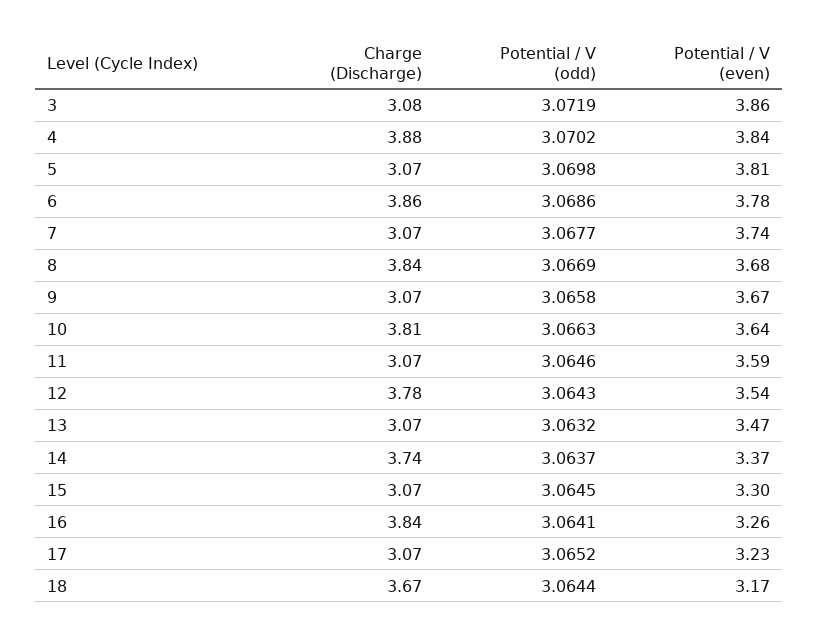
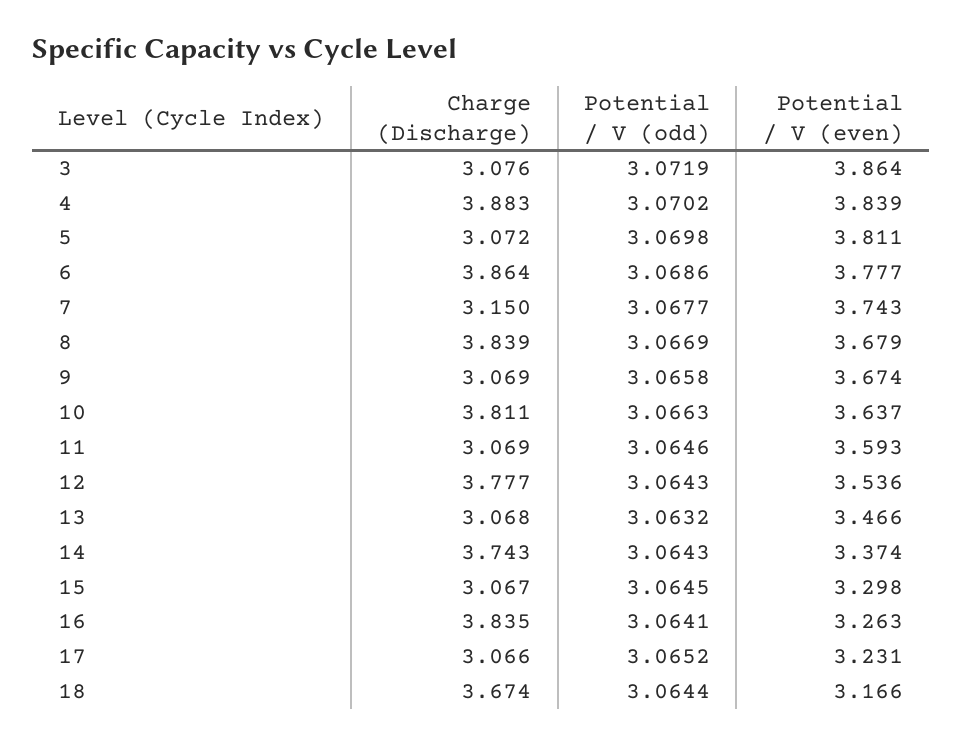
  {
    "Charge (Discharge)": {
      "3": 3.076,
      "4": 3.883,
      "5": 3.072,
      "6": 3.864,
-     "7": 3.07,
+     "7": 3.15,
      "8": 3.839,
      "9": 3.069,
      "10": 3.811,
      "11": 3.069,
      "12": 3.777,
      "13": 3.068,
      "14": 3.743,
      "15": 3.067,
      "16": 3.835,
      "17": 3.066,
      "18": 3.674
    },
    "Potential / V (odd)": {
      "3": 3.0719,
      "4": 3.0702,
      "5": 3.0698,
      "6": 3.0686,
      "7": 3.0677,
      "8": 3.0669,
      "9": 3.0658,
      "10": 3.0663,
      "11": 3.0646,
      "12": 3.0643,
      "13": 3.0632,
-     "14": 3.0637,
+     "14": 3.0643,
      "15": 3.0645,
      "16": 3.0641,
      "17": 3.0652,
      "18": 3.0644
    },
    "Potential / V (even)": {
      "3": 3.864,
      "4": 3.839,
      "5": 3.811,
      "6": 3.777,
      "7": 3.743,
      "8": 3.679,
      "9": 3.674,
      "10": 3.637,
      "11": 3.593,
      "12": 3.536,
      "13": 3.466,
      "14": 3.374,
      "15": 3.298,
      "16": 3.263,
      "17": 3.231,
      "18": 3.166
    }
  }

